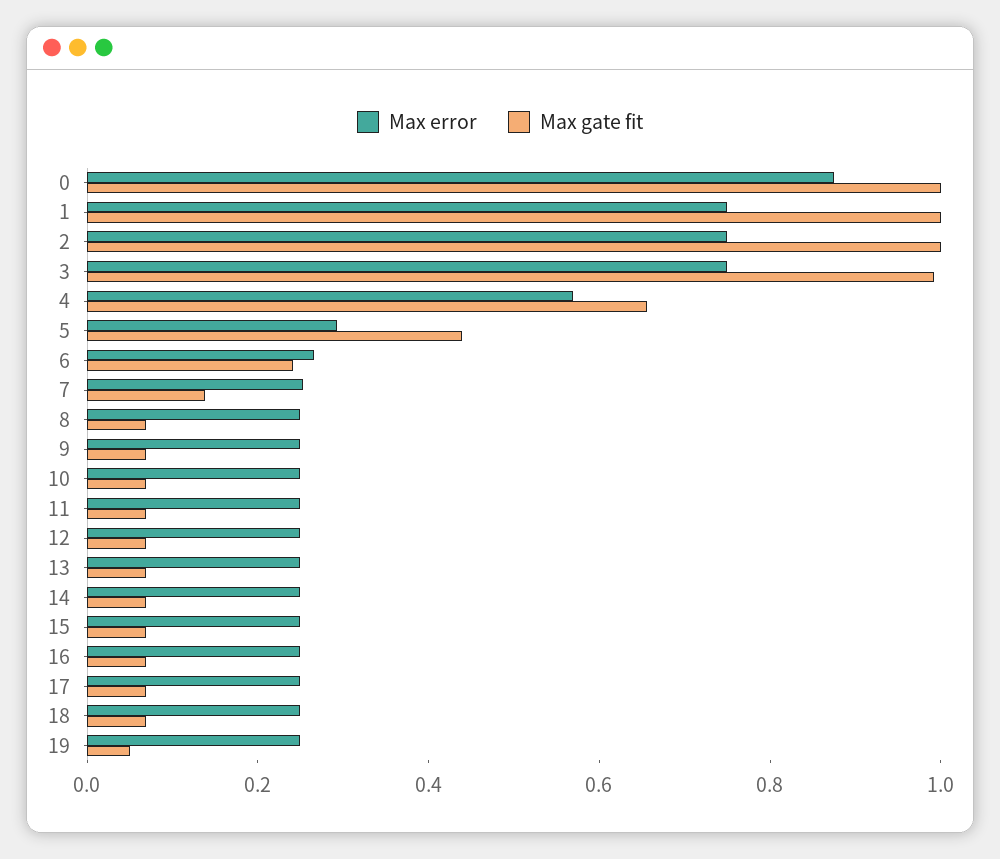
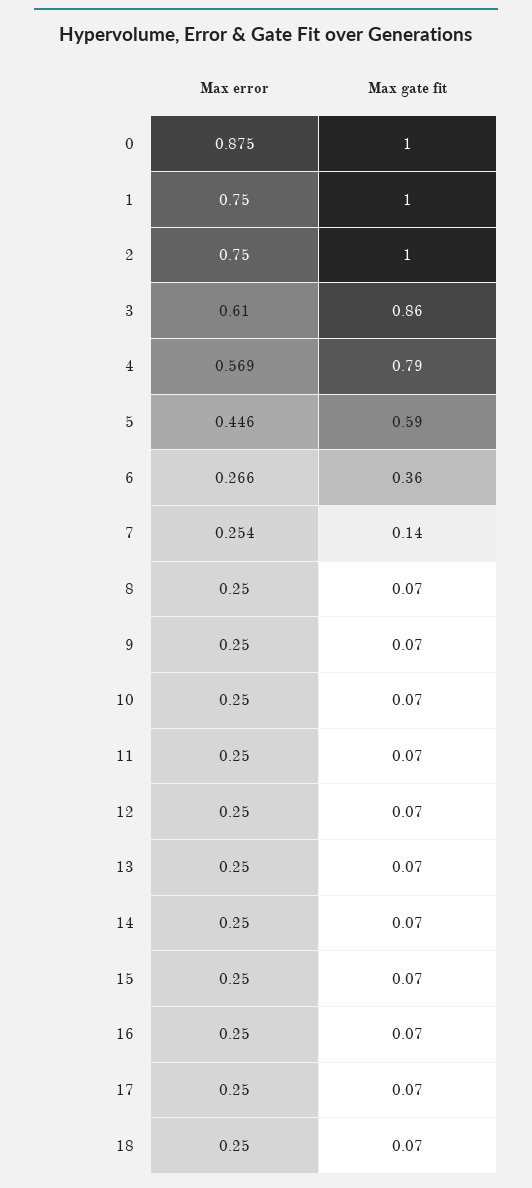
  {
    "Max error": {
      "0": 0.875,
      "1": 0.75,
      "2": 0.75,
-     "3": 0.75,
+     "3": 0.61,
      "4": 0.569,
-     "5": 0.3,
+     "5": 0.446,
      "6": 0.266,
      "7": 0.254,
      "8": 0.25,
      "9": 0.25,
      "10": 0.25,
      "11": 0.25,
      "12": 0.25,
      "13": 0.25,
      "14": 0.25,
      "15": 0.25,
      "16": 0.25,
      "17": 0.25,
-     "18": 0.25,
+     "18": 0.25
-     "19": 0.25
    },
    "Max gate fit": {
      "0": 1,
      "1": 1,
      "2": 1,
-     "3": 1,
+     "3": 0.86,
-     "4": 0.65,
+     "4": 0.79,
-     "5": 0.45,
+     "5": 0.59,
-     "6": 0.25,
+     "6": 0.36,
      "7": 0.14,
      "8": 0.07,
      "9": 0.07,
      "10": 0.07,
      "11": 0.07,
      "12": 0.07,
      "13": 0.07,
      "14": 0.07,
      "15": 0.07,
      "16": 0.07,
      "17": 0.07,
-     "18": 0.07,
+     "18": 0.07
-     "19": 0.05
    }
  }

